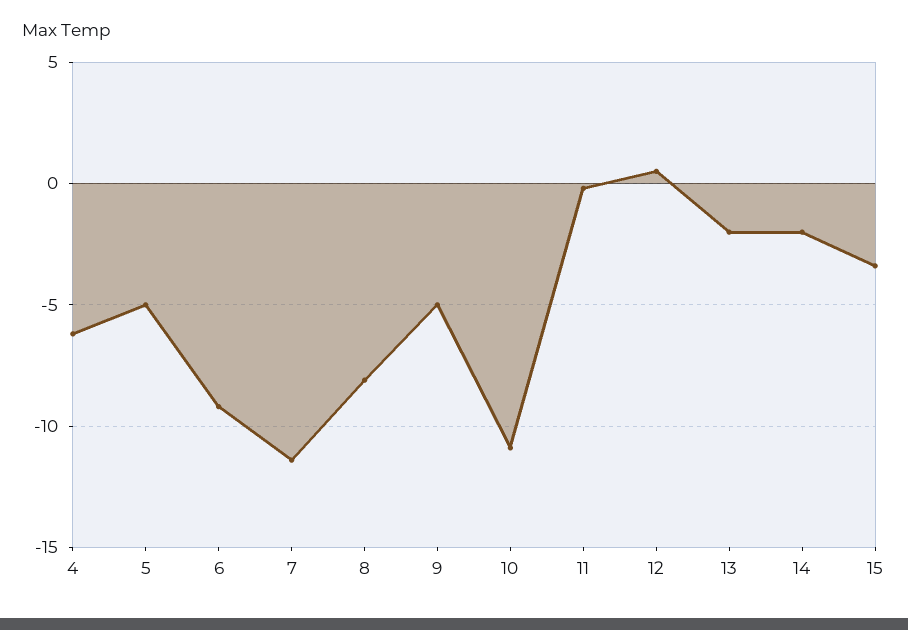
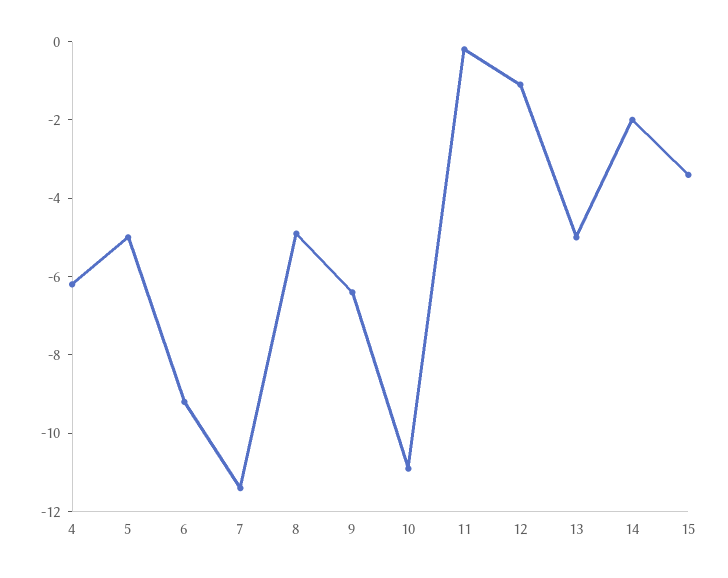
  {
    "4": -6,
    "5": -5,
    "6": -9,
    "7": -11.5,
-   "8": -8,
+   "8": -5,
-   "9": -5,
+   "9": -6.5,
    "10": -11,
    "11": 0,
-   "12": 0.5,
+   "12": -1,
-   "13": -2,
+   "13": -5,
    "14": -2,
    "15": -3.5
  }

